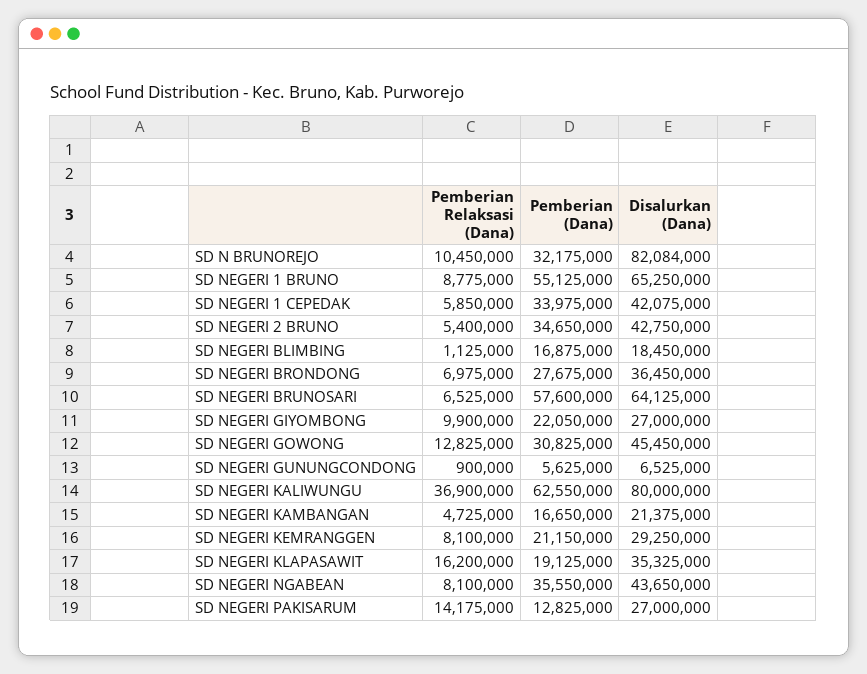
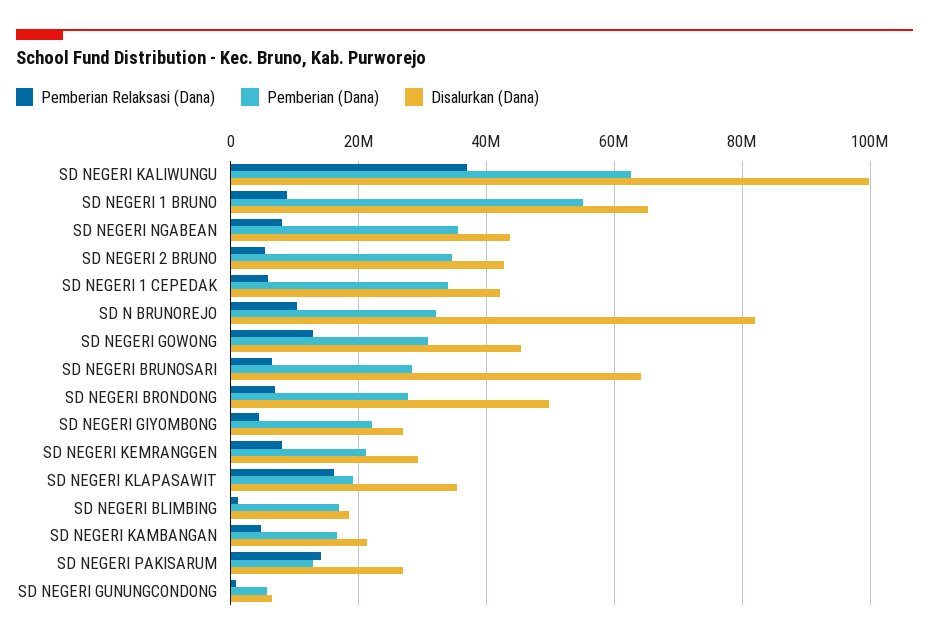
  {
    "Pemberian Relaksasi (Dana)": {
      "SD N BRUNOREJO": 10450000,
      "SD NEGERI 1 BRUNO": 8775000,
      "SD NEGERI 1 CEPEDAK": 5850000,
      "SD NEGERI 2 BRUNO": 5400000,
      "SD NEGERI BLIMBING": 1125000,
      "SD NEGERI BRONDONG": 6975000,
      "SD NEGERI BRUNOSARI": 6525000,
-     "SD NEGERI GIYOMBONG": 9900000,
+     "SD NEGERI GIYOMBONG": 4000000,
      "SD NEGERI GOWONG": 12825000,
      "SD NEGERI GUNUNGCONDONG": 900000,
      "SD NEGERI KALIWUNGU": 36900000,
      "SD NEGERI KAMBANGAN": 4725000,
      "SD NEGERI KEMRANGGEN": 8100000,
      "SD NEGERI KLAPASAWIT": 16200000,
      "SD NEGERI NGABEAN": 8100000,
      "SD NEGERI PAKISARUM": 14175000
    },
    "Pemberian (Dana)": {
      "SD N BRUNOREJO": 32175000,
      "SD NEGERI 1 BRUNO": 55125000,
      "SD NEGERI 1 CEPEDAK": 33975000,
      "SD NEGERI 2 BRUNO": 34650000,
      "SD NEGERI BLIMBING": 16875000,
      "SD NEGERI BRONDONG": 27675000,
-     "SD NEGERI BRUNOSARI": 57600000,
+     "SD NEGERI BRUNOSARI": 28000000,
      "SD NEGERI GIYOMBONG": 22050000,
      "SD NEGERI GOWONG": 30825000,
      "SD NEGERI GUNUNGCONDONG": 5625000,
      "SD NEGERI KALIWUNGU": 62550000,
      "SD NEGERI KAMBANGAN": 16650000,
      "SD NEGERI KEMRANGGEN": 21150000,
      "SD NEGERI KLAPASAWIT": 19125000,
      "SD NEGERI NGABEAN": 35550000,
      "SD NEGERI PAKISARUM": 12825000
    },
    "Disalurkan (Dana)": {
      "SD N BRUNOREJO": 82084000,
      "SD NEGERI 1 BRUNO": 65250000,
      "SD NEGERI 1 CEPEDAK": 42075000,
      "SD NEGERI 2 BRUNO": 42750000,
      "SD NEGERI BLIMBING": 18450000,
-     "SD NEGERI BRONDONG": 36450000,
+     "SD NEGERI BRONDONG": 50000000,
      "SD NEGERI BRUNOSARI": 64125000,
      "SD NEGERI GIYOMBONG": 27000000,
      "SD NEGERI GOWONG": 45450000,
      "SD NEGERI GUNUNGCONDONG": 6525000,
-     "SD NEGERI KALIWUNGU": 80000000,
+     "SD NEGERI KALIWUNGU": 100000000,
      "SD NEGERI KAMBANGAN": 21375000,
      "SD NEGERI KEMRANGGEN": 29250000,
      "SD NEGERI KLAPASAWIT": 35325000,
      "SD NEGERI NGABEAN": 43650000,
      "SD NEGERI PAKISARUM": 27000000
    }
  }

